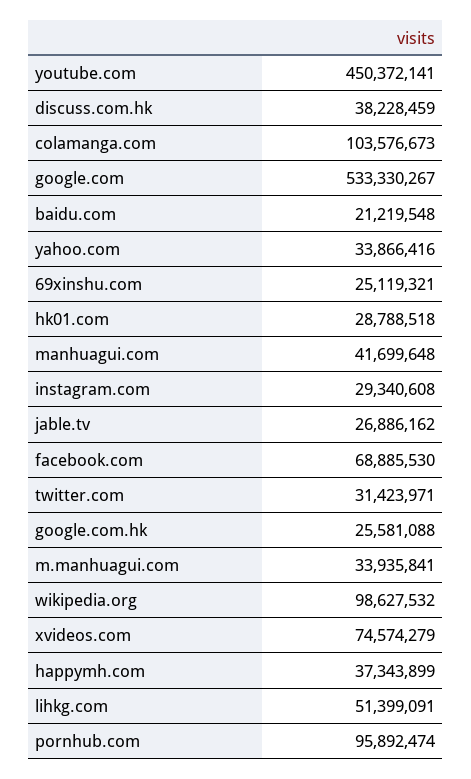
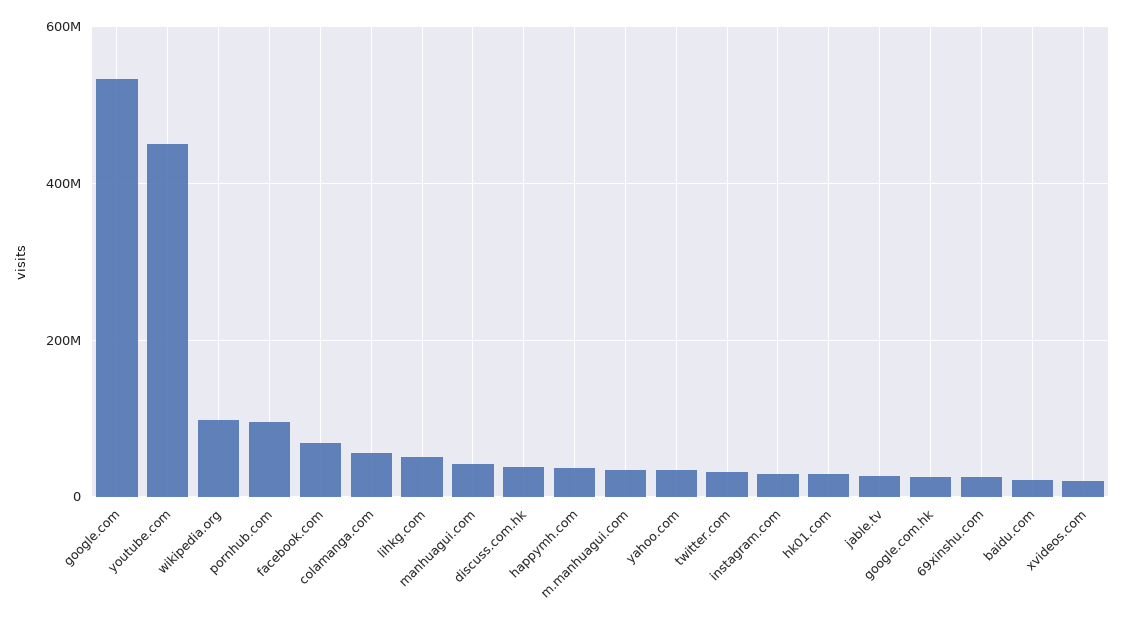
  {
    "youtube.com": 450372141,
    "discuss.com.hk": 38228459,
-   "colamanga.com": 103576673,
+   "colamanga.com": 60000000,
    "google.com": 533330267,
    "baidu.com": 21219548,
    "yahoo.com": 33866416,
    "69xinshu.com": 25119321,
    "hk01.com": 28788518,
    "manhuagui.com": 41699648,
    "instagram.com": 29340608,
    "jable.tv": 26886162,
    "facebook.com": 68885530,
    "twitter.com": 31423971,
    "google.com.hk": 25581088,
    "m.manhuagui.com": 33935841,
    "wikipedia.org": 98627532,
-   "xvideos.com": 74574279,
+   "xvideos.com": 20000000,
    "happymh.com": 37343899,
    "lihkg.com": 51399091,
    "pornhub.com": 95892474
  }

